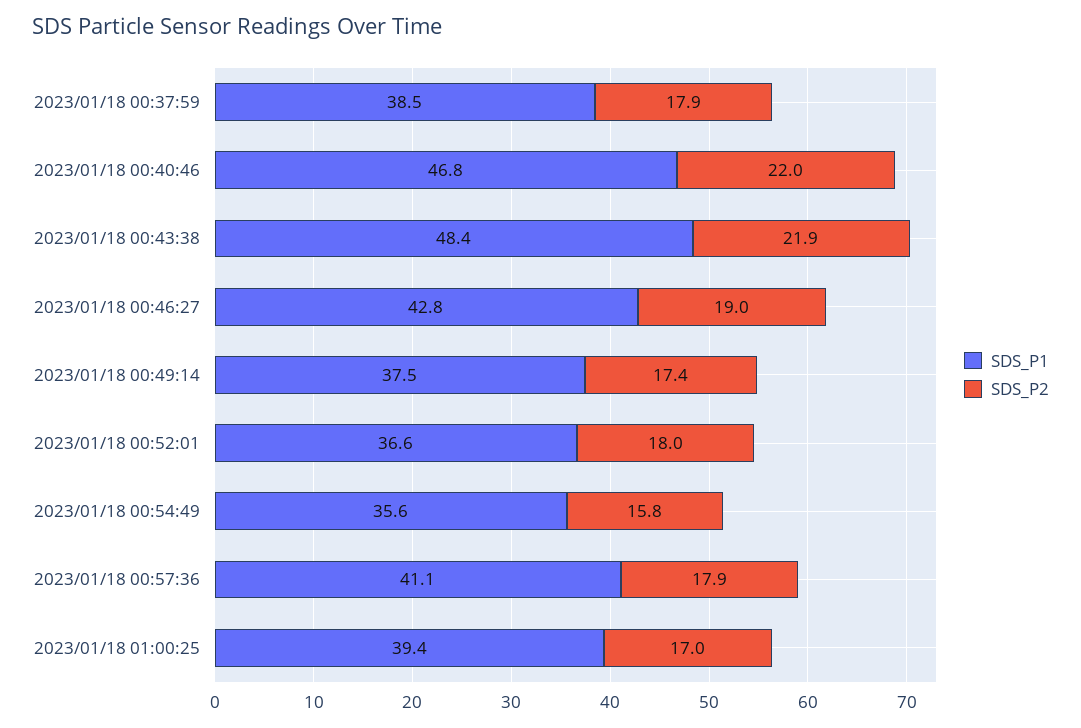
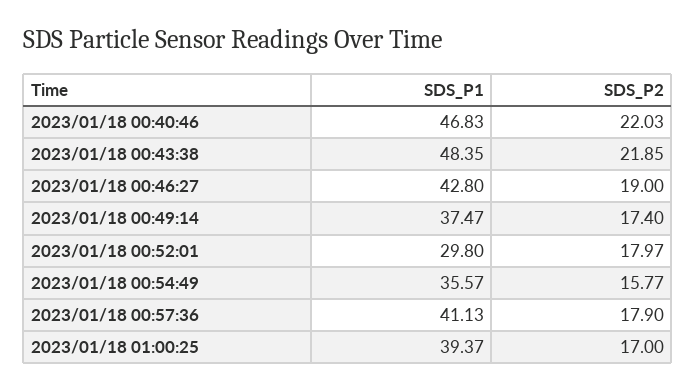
  {
    "SDS_P1": {
-     "2023/01/18 00:37:59": 38.5,
      "2023/01/18 00:40:46": 46.83,
      "2023/01/18 00:43:38": 48.35,
      "2023/01/18 00:46:27": 42.8,
      "2023/01/18 00:49:14": 37.47,
-     "2023/01/18 00:52:01": 36.6,
+     "2023/01/18 00:52:01": 29.8,
      "2023/01/18 00:54:49": 35.57,
      "2023/01/18 00:57:36": 41.13,
      "2023/01/18 01:00:25": 39.37
    },
    "SDS_P2": {
-     "2023/01/18 00:37:59": 17.9,
      "2023/01/18 00:40:46": 22.03,
      "2023/01/18 00:43:38": 21.85,
      "2023/01/18 00:46:27": 19,
      "2023/01/18 00:49:14": 17.4,
      "2023/01/18 00:52:01": 17.97,
      "2023/01/18 00:54:49": 15.77,
      "2023/01/18 00:57:36": 17.9,
      "2023/01/18 01:00:25": 17
    }
  }

